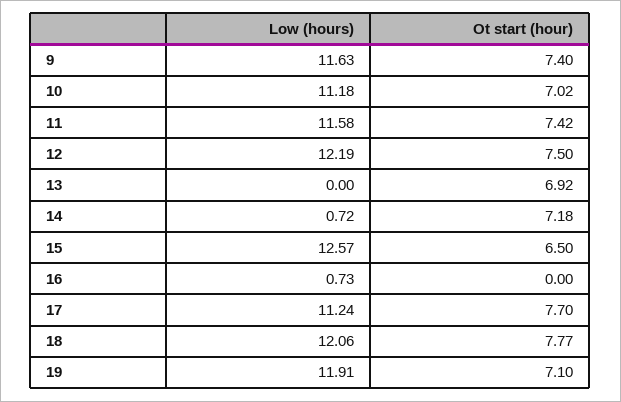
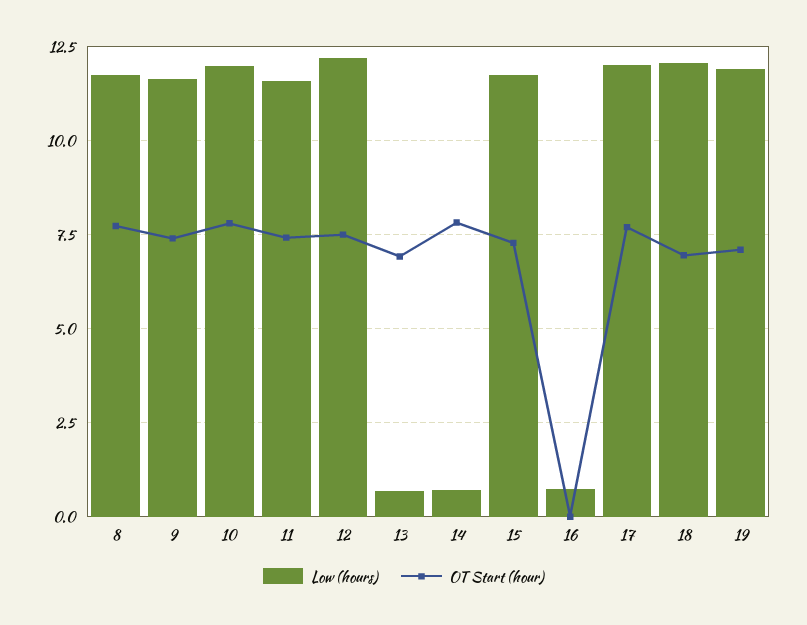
  {
    "Low (hours)": {
      "9": 11.63,
-     "10": 11.18,
+     "10": 12,
      "11": 11.58,
      "12": 12.19,
-     "13": 0,
+     "13": 0.75,
      "14": 0.72,
-     "15": 12.57,
+     "15": 11.75,
      "16": 0.73,
-     "17": 11.24,
+     "17": 12,
      "18": 12.06,
-     "19": 11.91
+     "19": 11.91,
+     "8": 11.75
    },
    "Ot start (hour)": {
      "9": 7.4,
-     "10": 7.02,
+     "10": 7.75,
      "11": 7.42,
      "12": 7.5,
      "13": 6.92,
-     "14": 7.18,
+     "14": 7.75,
-     "15": 6.5,
+     "15": 7.25,
      "16": 0,
      "17": 7.7,
-     "18": 7.77,
+     "18": 7,
-     "19": 7.1
+     "19": 7.1,
+     "8": 7.75
    }
  }

